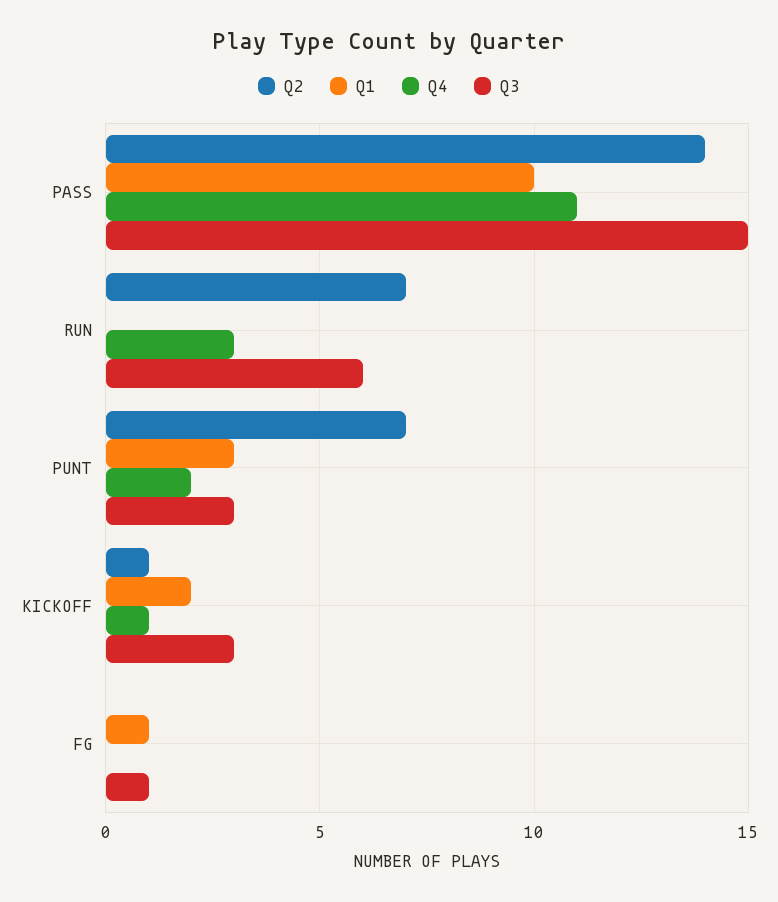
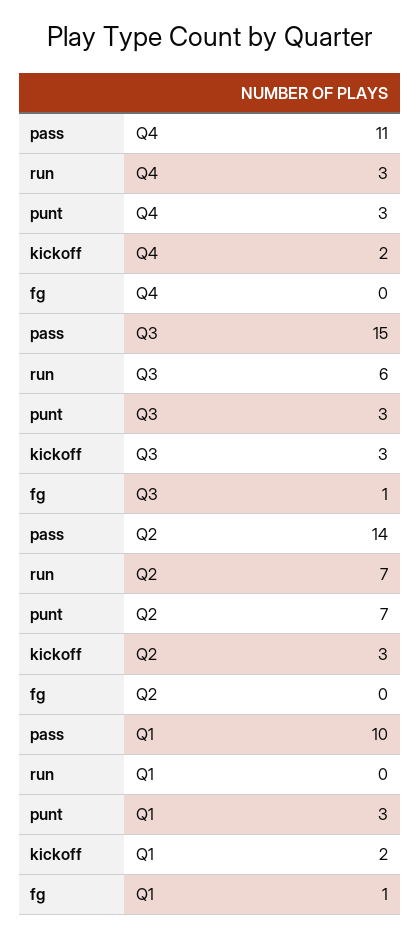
  {
    "Q2": {
      "PASS": 14,
      "RUN": 7,
      "PUNT": 7,
-     "KICKOFF": 1,
+     "KICKOFF": 3,
      "FG": 0
    },
    "Q1": {
      "PASS": 10,
      "RUN": 0,
      "PUNT": 3,
      "KICKOFF": 2,
      "FG": 1
    },
    "Q4": {
      "PASS": 11,
      "RUN": 3,
-     "PUNT": 2,
+     "PUNT": 3,
-     "KICKOFF": 1,
+     "KICKOFF": 2,
      "FG": 0
    },
    "Q3": {
      "PASS": 15,
      "RUN": 6,
      "PUNT": 3,
      "KICKOFF": 3,
      "FG": 1
    }
  }

